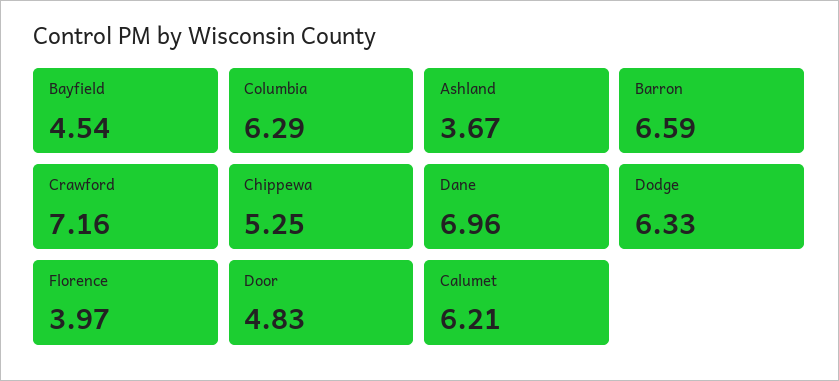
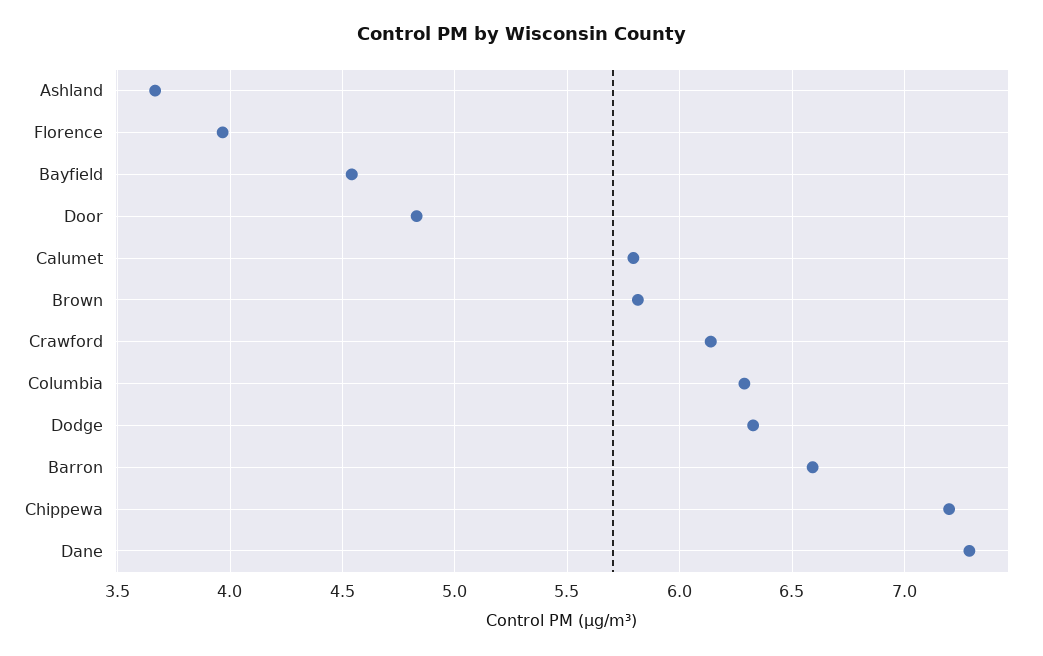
  {
    "Bayfield": 4.54,
    "Columbia": 6.29,
    "Ashland": 3.67,
    "Barron": 6.59,
-   "Crawford": 7.16,
+   "Crawford": 6.15,
-   "Chippewa": 5.25,
+   "Chippewa": 7.2,
-   "Dane": 6.96,
+   "Dane": 7.3,
    "Dodge": 6.33,
    "Florence": 3.97,
    "Door": 4.83,
-   "Calumet": 6.21
+   "Calumet": 5.8,
+   "Brown": 5.8
  }

